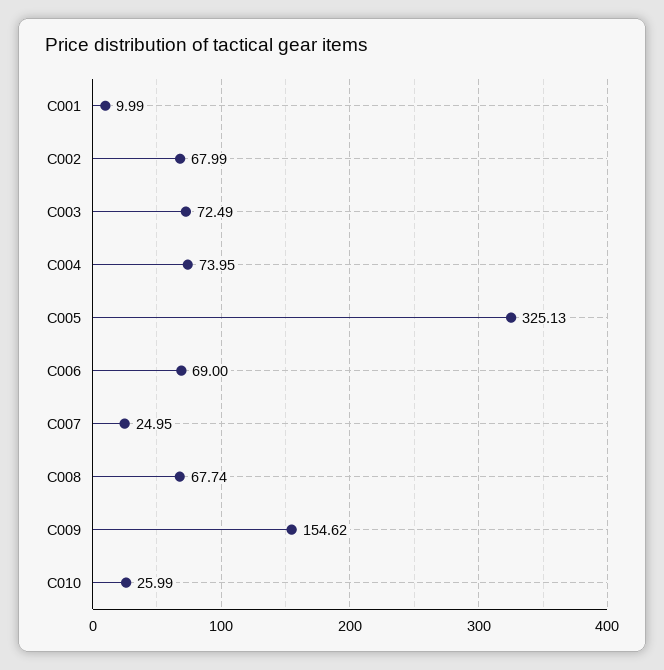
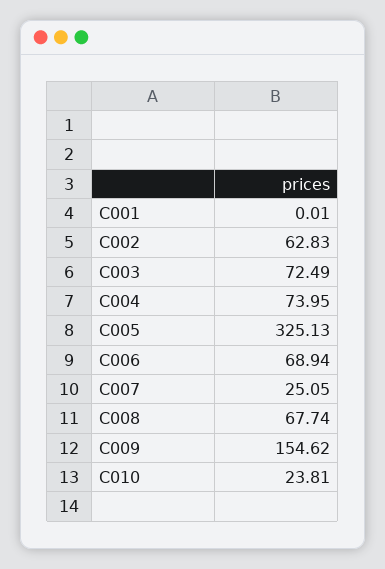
  {
-   "C001": 9.99,
+   "C001": 0.01,
-   "C002": 67.99,
+   "C002": 62.83,
    "C003": 72.49,
    "C004": 73.95,
    "C005": 325.13,
-   "C006": 69,
+   "C006": 68.94,
-   "C007": 24.95,
+   "C007": 25.05,
    "C008": 67.74,
    "C009": 154.62,
-   "C010": 25.99
+   "C010": 23.81
  }

